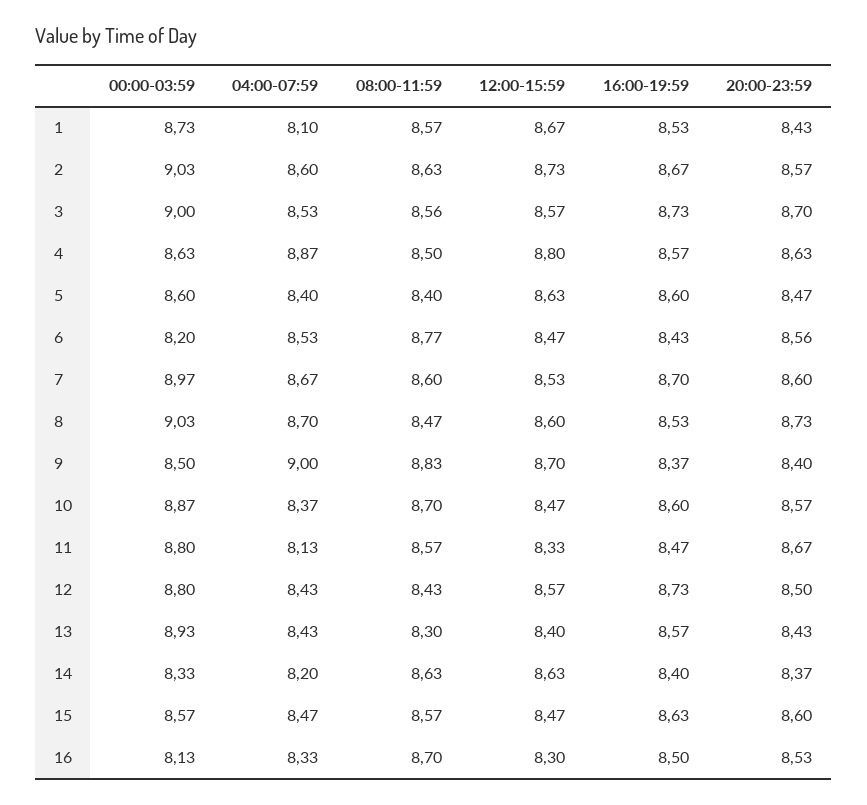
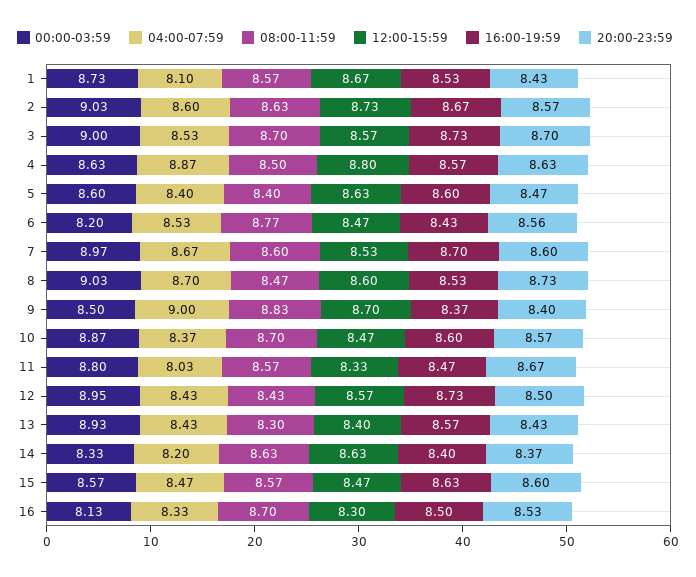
  {
    "00:00-03:59": {
      "1": 8.73,
      "2": 9.03,
      "3": 9,
      "4": 8.63,
      "5": 8.6,
      "6": 8.2,
      "7": 8.97,
      "8": 9.03,
      "9": 8.5,
      "10": 8.87,
      "11": 8.8,
-     "12": 8.8,
+     "12": 8.95,
      "13": 8.93,
      "14": 8.33,
      "15": 8.57,
      "16": 8.13
    },
    "04:00-07:59": {
      "1": 8.1,
      "2": 8.6,
      "3": 8.53,
      "4": 8.87,
      "5": 8.4,
      "6": 8.53,
      "7": 8.67,
      "8": 8.7,
      "9": 9,
      "10": 8.37,
-     "11": 8.13,
+     "11": 8.03,
      "12": 8.43,
      "13": 8.43,
      "14": 8.2,
      "15": 8.47,
      "16": 8.33
    },
    "08:00-11:59": {
      "1": 8.57,
      "2": 8.63,
-     "3": 8.56,
+     "3": 8.7,
      "4": 8.5,
      "5": 8.4,
      "6": 8.77,
      "7": 8.6,
      "8": 8.47,
      "9": 8.83,
      "10": 8.7,
      "11": 8.57,
      "12": 8.43,
      "13": 8.3,
      "14": 8.63,
      "15": 8.57,
      "16": 8.7
    },
    "12:00-15:59": {
      "1": 8.67,
      "2": 8.73,
      "3": 8.57,
      "4": 8.8,
      "5": 8.63,
      "6": 8.47,
      "7": 8.53,
      "8": 8.6,
      "9": 8.7,
      "10": 8.47,
      "11": 8.33,
      "12": 8.57,
      "13": 8.4,
      "14": 8.63,
      "15": 8.47,
      "16": 8.3
    },
    "16:00-19:59": {
      "1": 8.53,
      "2": 8.67,
      "3": 8.73,
      "4": 8.57,
      "5": 8.6,
      "6": 8.43,
      "7": 8.7,
      "8": 8.53,
      "9": 8.37,
      "10": 8.6,
      "11": 8.47,
      "12": 8.73,
      "13": 8.57,
      "14": 8.4,
      "15": 8.63,
      "16": 8.5
    },
    "20:00-23:59": {
      "1": 8.43,
      "2": 8.57,
      "3": 8.7,
      "4": 8.63,
      "5": 8.47,
      "6": 8.56,
      "7": 8.6,
      "8": 8.73,
      "9": 8.4,
      "10": 8.57,
      "11": 8.67,
      "12": 8.5,
      "13": 8.43,
      "14": 8.37,
      "15": 8.6,
      "16": 8.53
    }
  }

